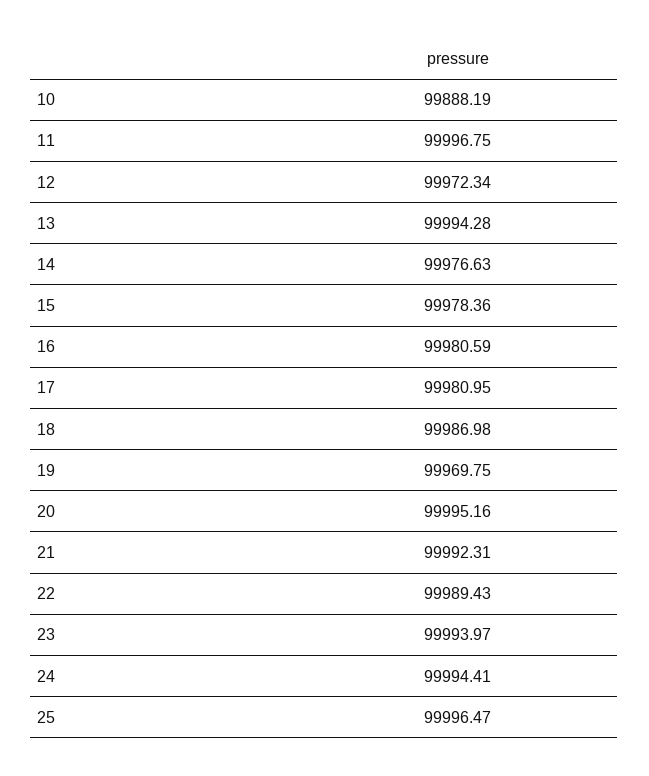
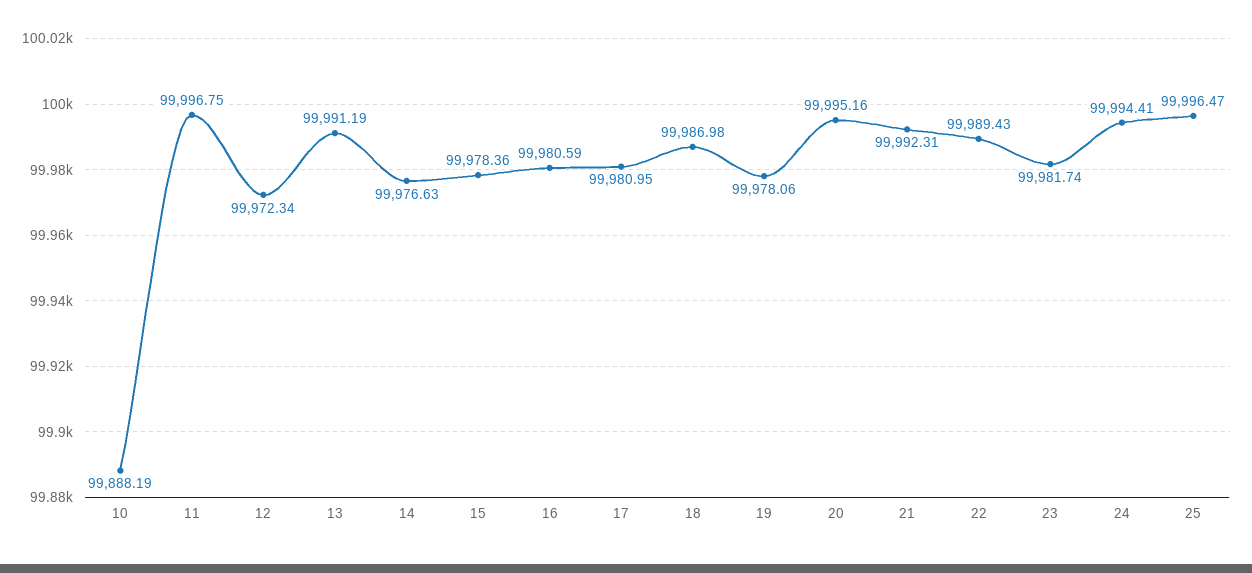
  {
    "10": 99888.19,
    "11": 99996.75,
    "12": 99972.34,
-   "13": 99994.28,
+   "13": 99991.19,
    "14": 99976.63,
    "15": 99978.36,
    "16": 99980.59,
    "17": 99980.95,
    "18": 99986.98,
-   "19": 99969.75,
+   "19": 99978.06,
    "20": 99995.16,
    "21": 99992.31,
    "22": 99989.43,
-   "23": 99993.97,
+   "23": 99981.74,
    "24": 99994.41,
    "25": 99996.47
  }

